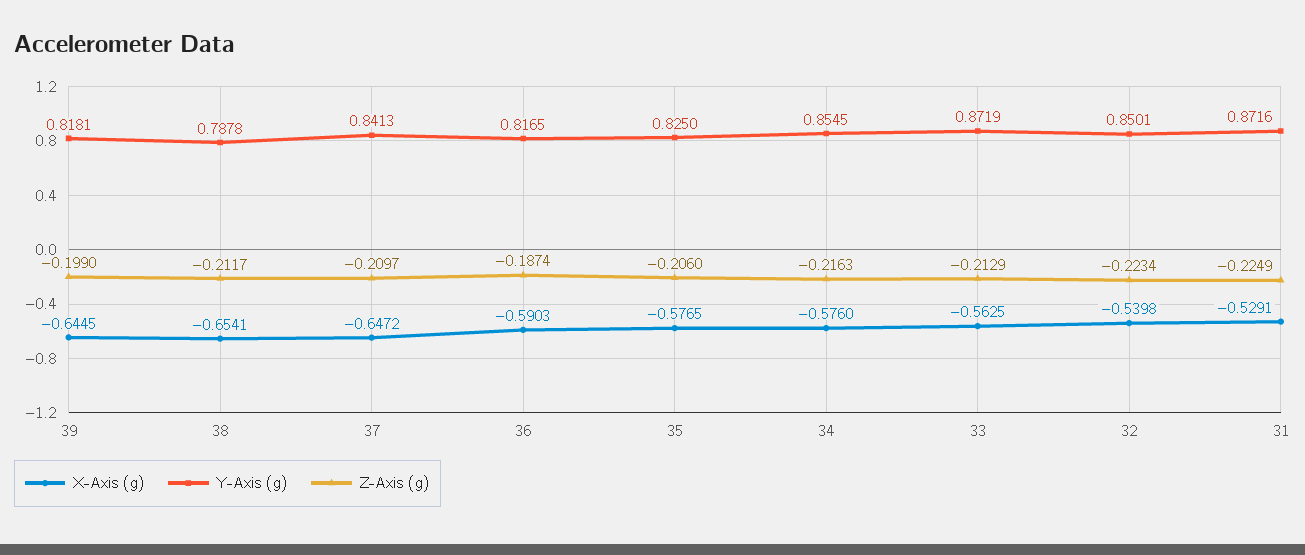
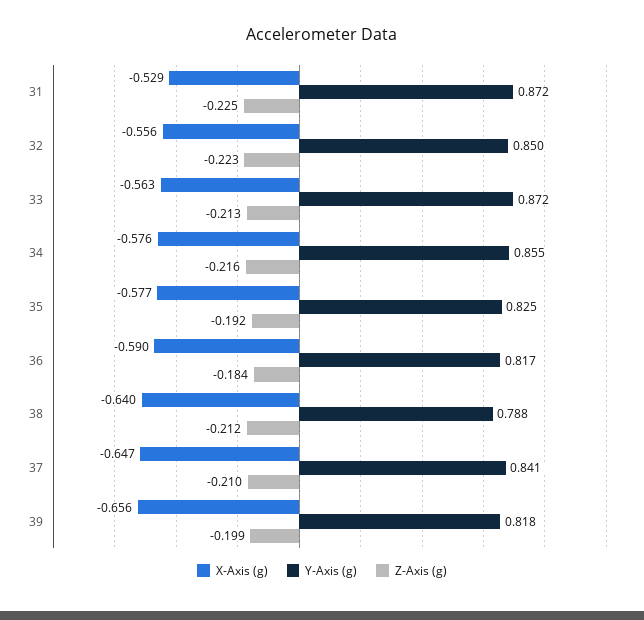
  {
    "X-Axis (g)": {
-     "39": -0.6445,
+     "39": -0.656,
-     "38": -0.6541,
+     "38": -0.64,
      "37": -0.6472,
      "36": -0.5903,
      "35": -0.5765,
      "34": -0.576,
      "33": -0.5625,
-     "32": -0.5398,
+     "32": -0.556,
      "31": -0.5291
    },
    "Y-Axis (g)": {
      "39": 0.8181,
      "38": 0.7878,
      "37": 0.8413,
      "36": 0.8165,
      "35": 0.825,
      "34": 0.8545,
      "33": 0.8719,
      "32": 0.8501,
      "31": 0.8716
    },
    "Z-Axis (g)": {
      "39": -0.199,
      "38": -0.2117,
      "37": -0.2097,
-     "36": -0.1874,
+     "36": -0.184,
-     "35": -0.206,
+     "35": -0.192,
      "34": -0.2163,
      "33": -0.2129,
      "32": -0.2234,
      "31": -0.2249
    }
  }

